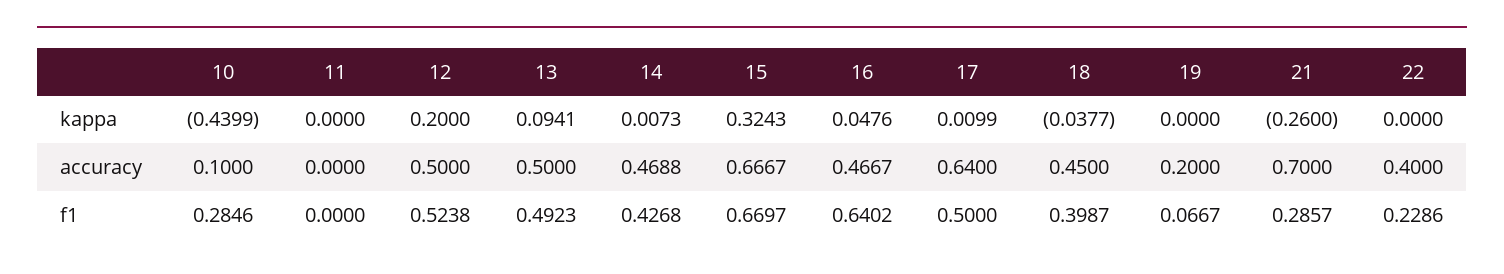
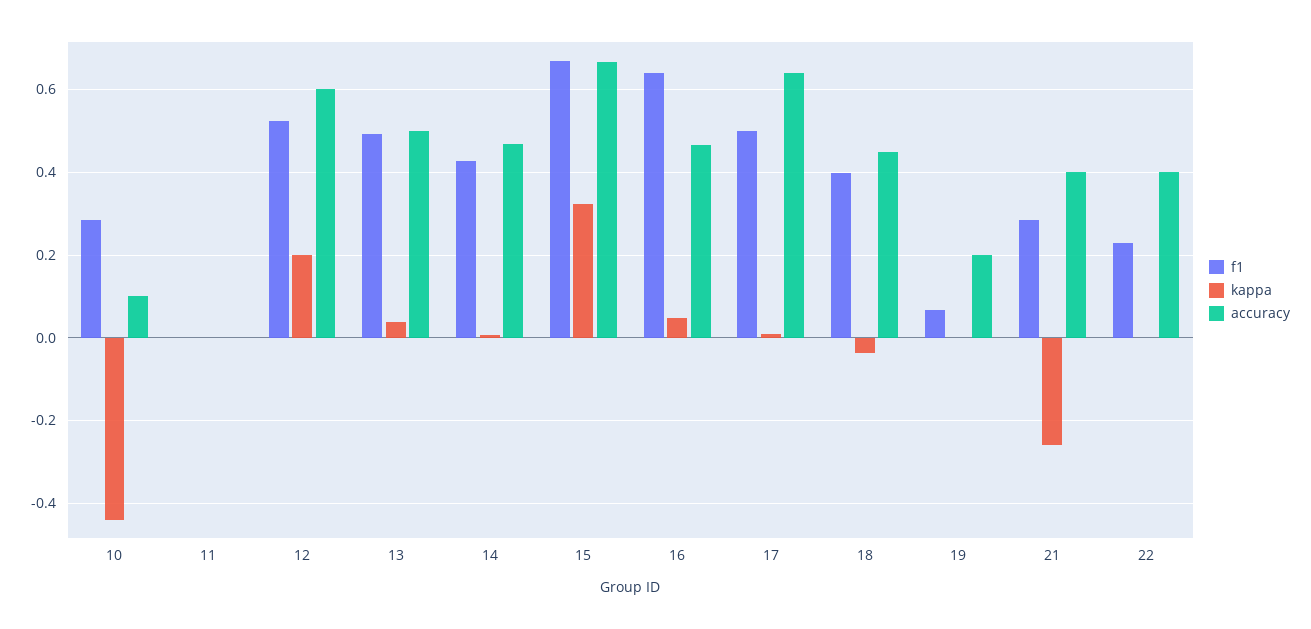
  {
    "kappa": {
      "10": -0.4399,
      "11": 0,
      "12": 0.2,
-     "13": 0.0941,
+     "13": 0.04,
      "14": 0.0073,
      "15": 0.3243,
      "16": 0.0476,
      "17": 0.0099,
      "18": -0.0377,
      "19": 0,
      "21": -0.26,
      "22": 0
    },
    "accuracy": {
      "10": 0.1,
      "11": 0,
-     "12": 0.5,
+     "12": 0.6,
      "13": 0.5,
      "14": 0.4688,
      "15": 0.6667,
      "16": 0.4667,
      "17": 0.64,
      "18": 0.45,
      "19": 0.2,
-     "21": 0.7,
+     "21": 0.4,
      "22": 0.4
    },
    "f1": {
      "10": 0.2846,
      "11": 0,
      "12": 0.5238,
      "13": 0.4923,
      "14": 0.4268,
      "15": 0.6697,
      "16": 0.6402,
      "17": 0.5,
      "18": 0.3987,
      "19": 0.0667,
      "21": 0.2857,
      "22": 0.2286
    }
  }

